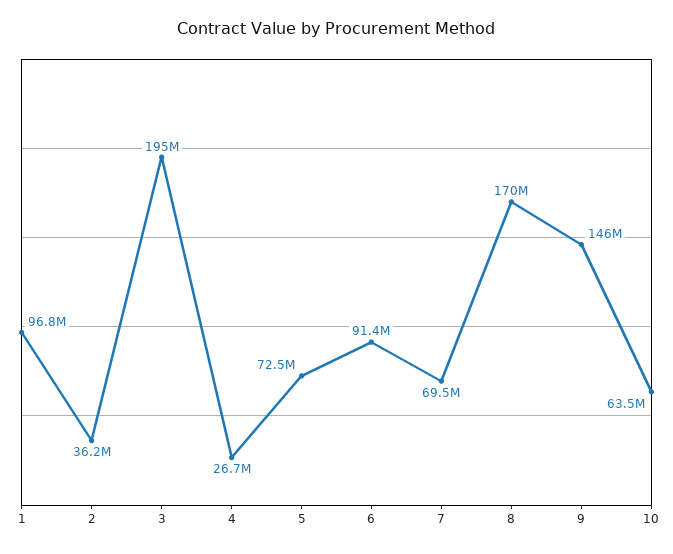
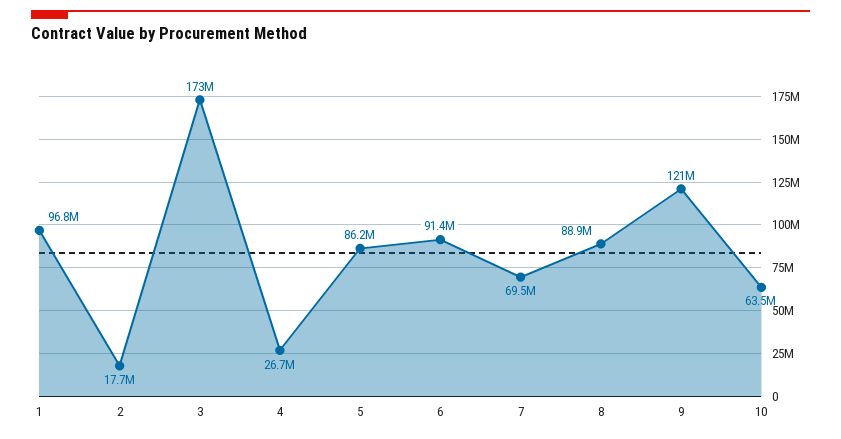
  {
    "1": 96800000,
-   "2": 36200000,
+   "2": 17700000,
-   "3": 195000000,
+   "3": 173000000,
    "4": 26700000,
-   "5": 72500000,
+   "5": 86200000,
    "6": 91400000,
    "7": 69500000,
-   "8": 170000000,
+   "8": 88900000,
-   "9": 146000000,
+   "9": 121000000,
    "10": 63500000
  }

